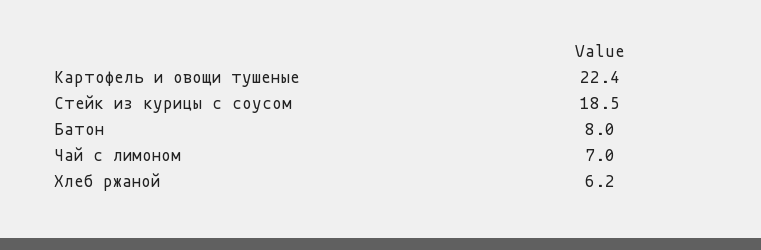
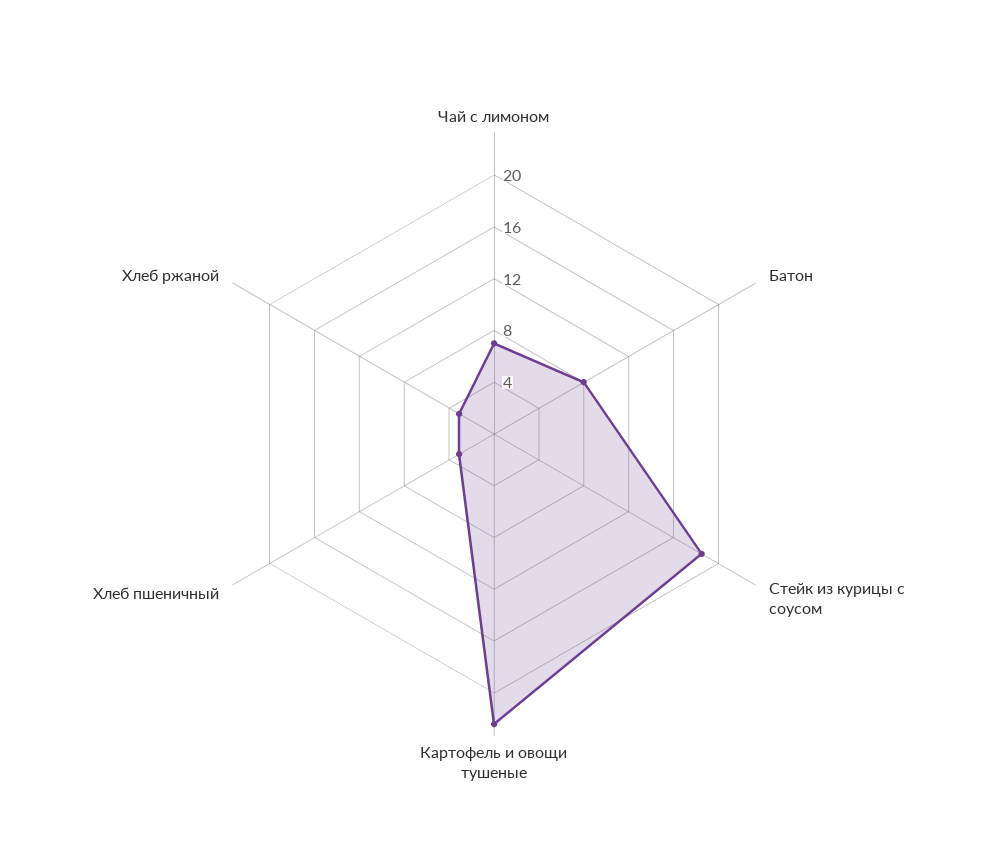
  {
    "Картофель и овощи тушеные": 22.4,
    "Стейк из курицы с соусом": 18.5,
    "Батон": 8,
    "Чай с лимоном": 7,
-   "Хлеб ржаной": 6.2
+   "Хлеб ржаной": 3,
+   "Хлеб пшеничный": 3
  }

